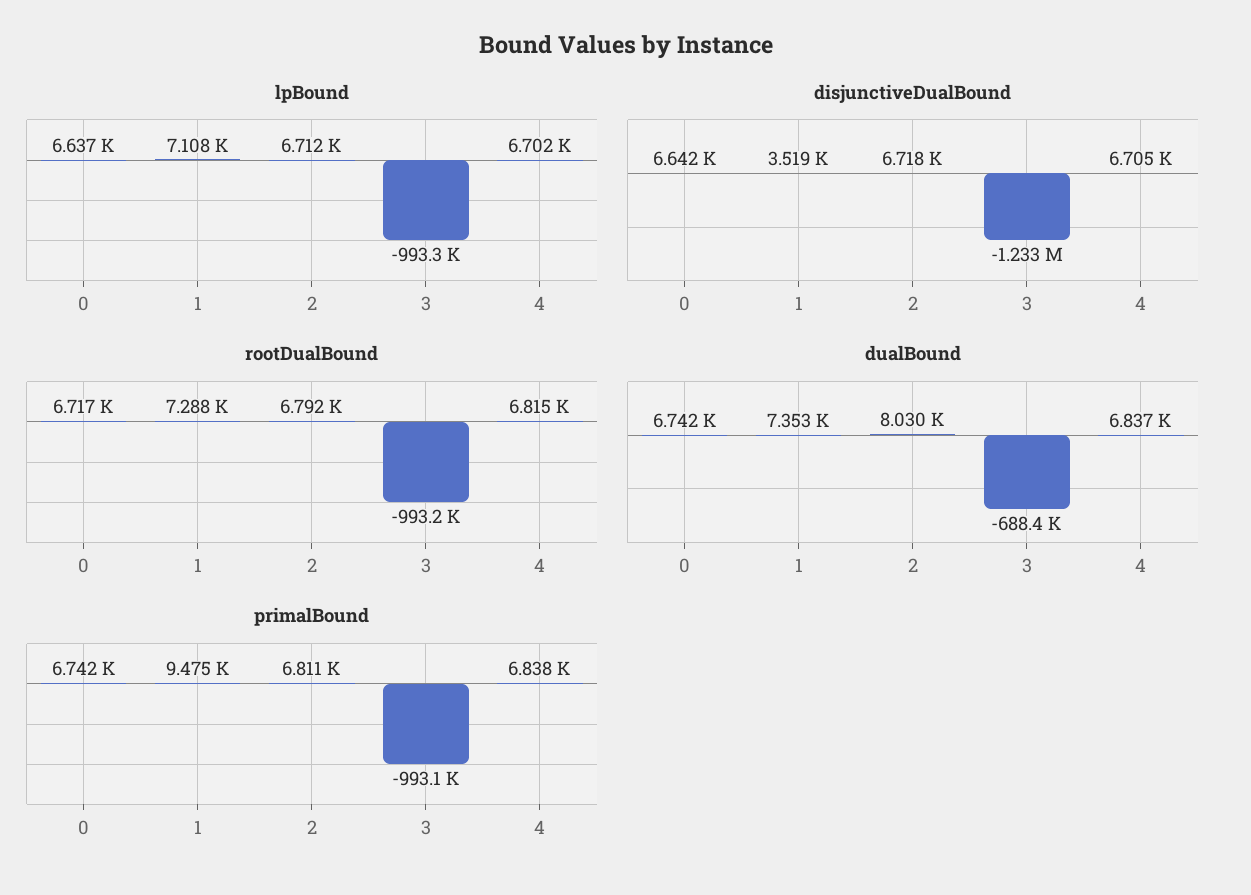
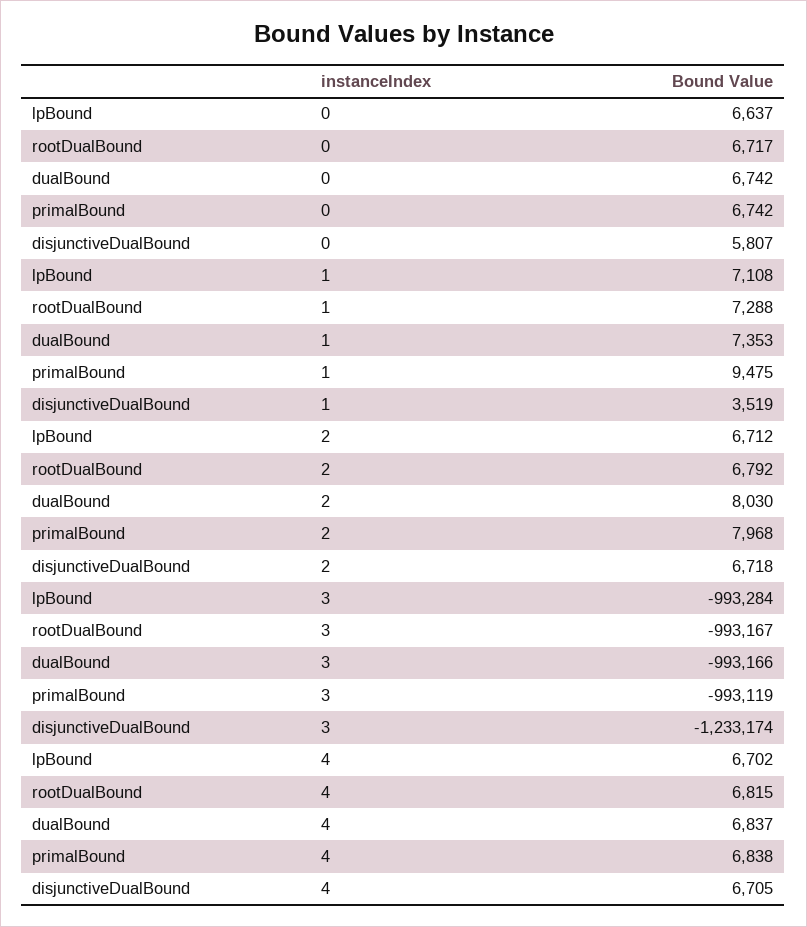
  {
    "lpBound": {
      "0": 6637,
      "1": 7108,
      "2": 6712,
      "3": -993284,
      "4": 6702
    },
    "disjunctiveDualBound": {
-     "0": 6642,
+     "0": 5807,
      "1": 3519,
      "2": 6718,
      "3": -1233174,
      "4": 6705
    },
    "rootDualBound": {
      "0": 6717,
      "1": 7288,
      "2": 6792,
      "3": -993167,
      "4": 6815
    },
    "dualBound": {
      "0": 6742,
      "1": 7353,
      "2": 8030,
-     "3": -688400,
+     "3": -993166,
      "4": 6837
    },
    "primalBound": {
      "0": 6742,
      "1": 9475,
-     "2": 6811,
+     "2": 7968,
      "3": -993119,
      "4": 6838
    }
  }

